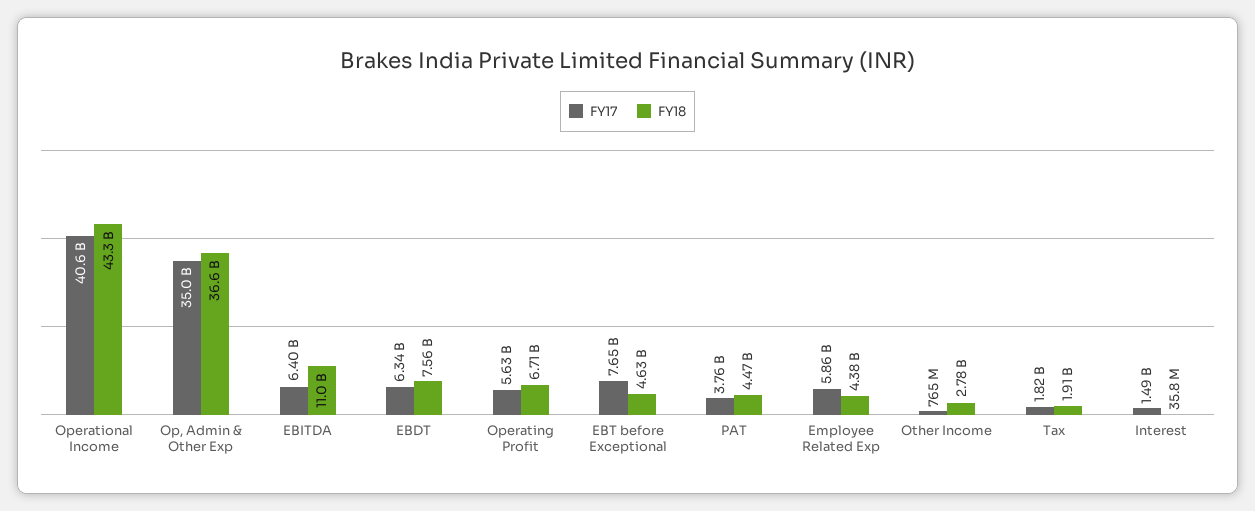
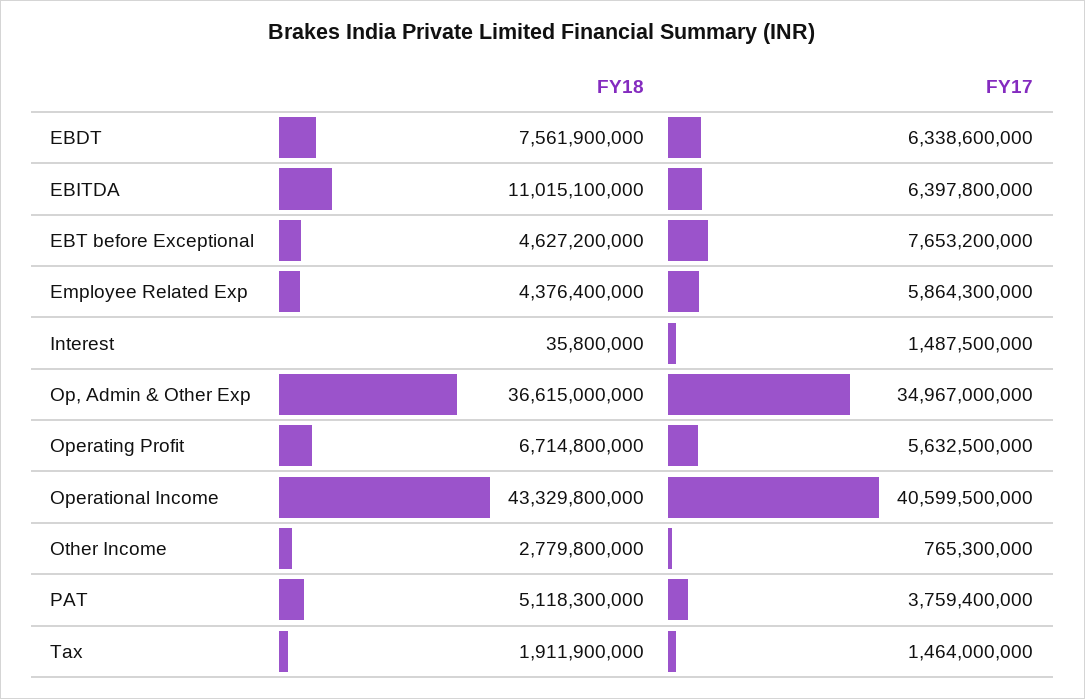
  {
    "FY17": {
      "Operational Income": 40599500000,
      "Op, Admin & Other Exp": 34967000000,
      "EBITDA": 6397800000,
      "EBDT": 6338600000,
      "Operating Profit": 5632500000,
      "EBT before Exceptional": 7653200000,
      "PAT": 3759400000,
      "Employee Related Exp": 5864300000,
      "Other Income": 765300000,
-     "Tax": 1820000000,
+     "Tax": 1464000000,
      "Interest": 1487500000
    },
    "FY18": {
      "Operational Income": 43329800000,
      "Op, Admin & Other Exp": 36615000000,
      "EBITDA": 11015100000,
      "EBDT": 7561900000,
      "Operating Profit": 6714800000,
      "EBT before Exceptional": 4627200000,
-     "PAT": 4470000000,
+     "PAT": 5118300000,
      "Employee Related Exp": 4376400000,
      "Other Income": 2779800000,
      "Tax": 1911900000,
      "Interest": 35800000
    }
  }

